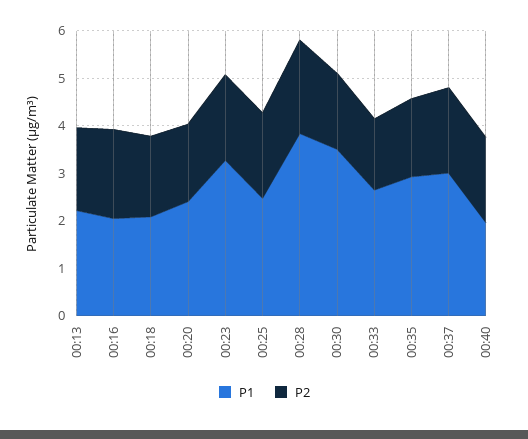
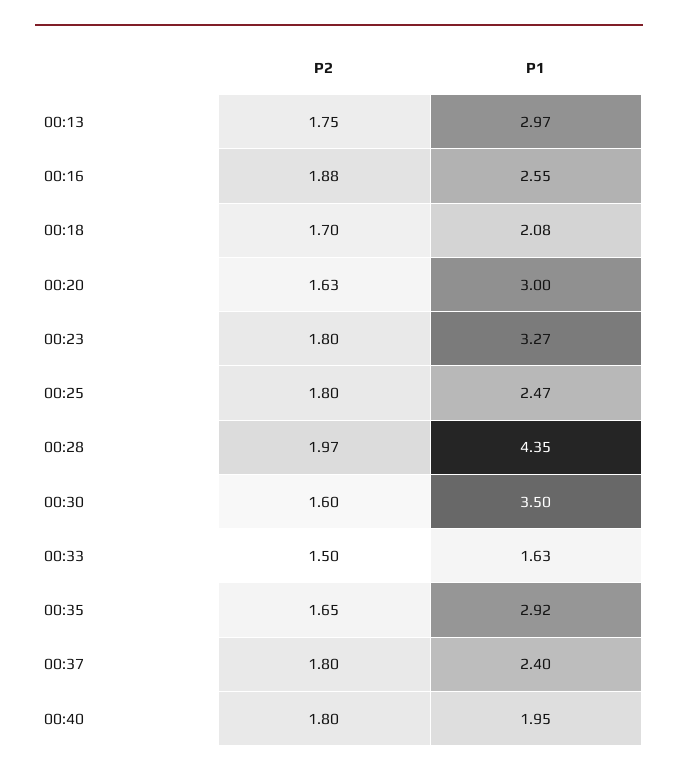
  {
    "P1": {
-     "00:13": 2.2,
+     "00:13": 2.97,
-     "00:16": 2,
+     "00:16": 2.55,
      "00:18": 2.08,
-     "00:20": 2.4,
+     "00:20": 3,
      "00:23": 3.27,
      "00:25": 2.47,
-     "00:28": 3.8,
+     "00:28": 4.35,
      "00:30": 3.5,
-     "00:33": 2.6,
+     "00:33": 1.63,
      "00:35": 2.92,
-     "00:37": 3,
+     "00:37": 2.4,
      "00:40": 1.95
    },
    "P2": {
      "00:13": 1.75,
      "00:16": 1.88,
      "00:18": 1.7,
      "00:20": 1.63,
      "00:23": 1.8,
      "00:25": 1.8,
      "00:28": 1.97,
      "00:30": 1.6,
      "00:33": 1.5,
      "00:35": 1.65,
      "00:37": 1.8,
      "00:40": 1.8
    }
  }

